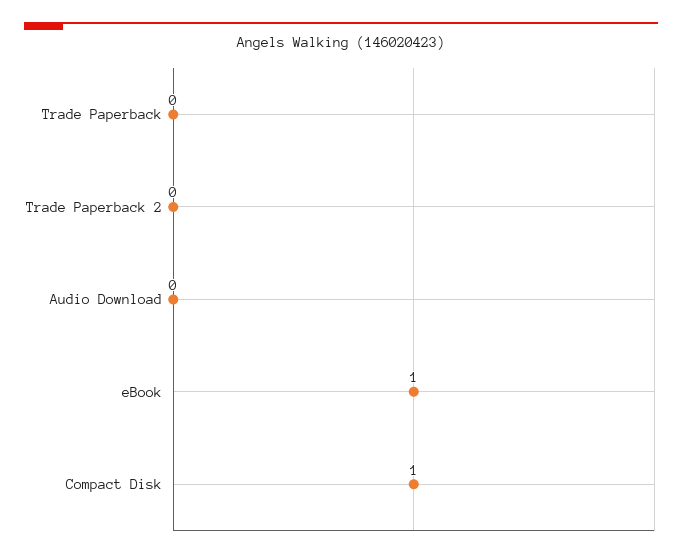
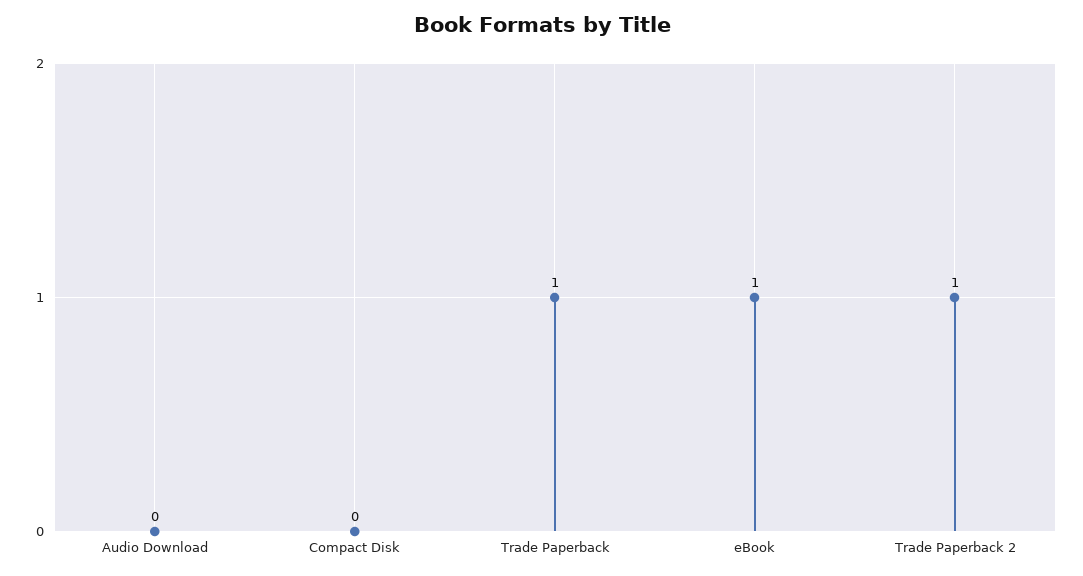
  {
-   "Trade Paperback": 0,
+   "Trade Paperback": 1,
-   "Trade Paperback 2": 0,
+   "Trade Paperback 2": 1,
    "Audio Download": 0,
    "eBook": 1,
-   "Compact Disk": 1
+   "Compact Disk": 0
  }

